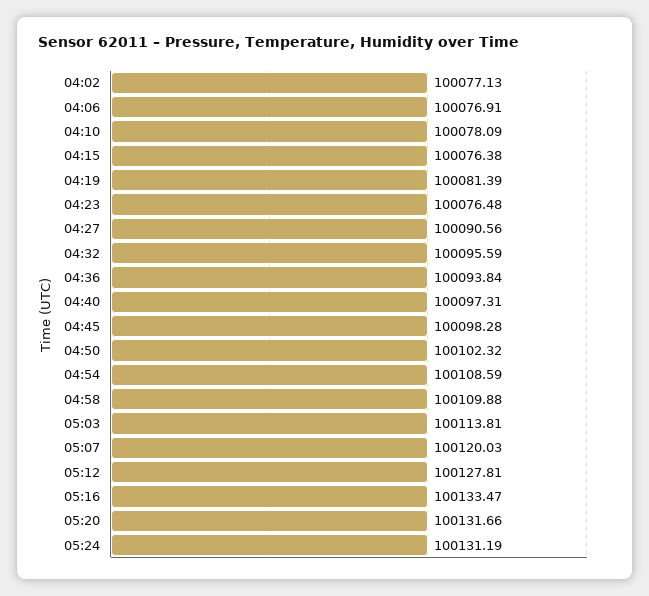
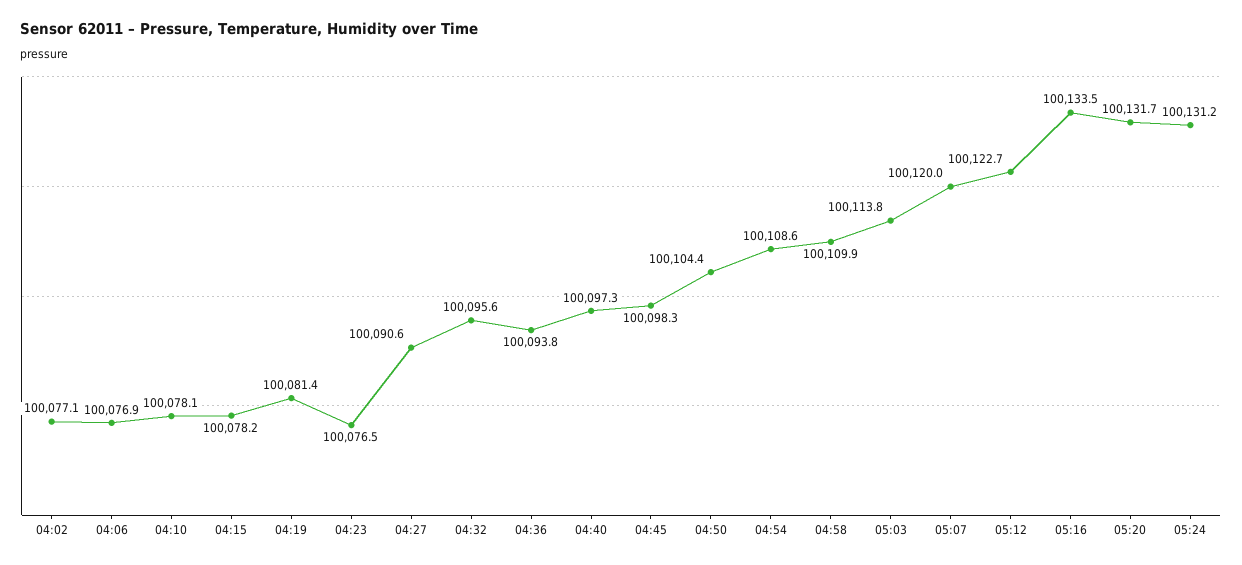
  {
    "04:02": 100077.13,
    "04:06": 100076.91,
    "04:10": 100078.09,
-   "04:15": 100076.38,
+   "04:15": 100078.2,
    "04:19": 100081.39,
    "04:23": 100076.48,
    "04:27": 100090.56,
    "04:32": 100095.59,
    "04:36": 100093.84,
    "04:40": 100097.31,
    "04:45": 100098.28,
-   "04:50": 100102.32,
+   "04:50": 100104.4,
    "04:54": 100108.59,
    "04:58": 100109.88,
    "05:03": 100113.81,
    "05:07": 100120.03,
-   "05:12": 100127.81,
+   "05:12": 100122.7,
    "05:16": 100133.47,
    "05:20": 100131.66,
    "05:24": 100131.19
  }

